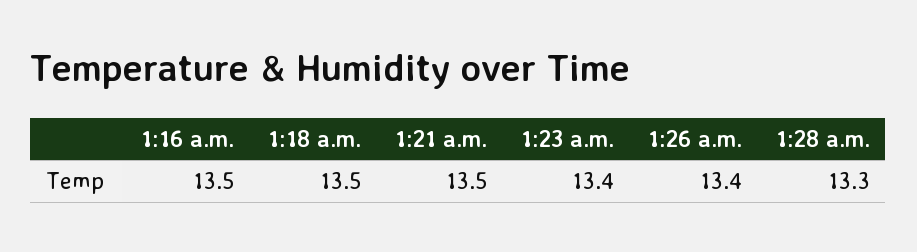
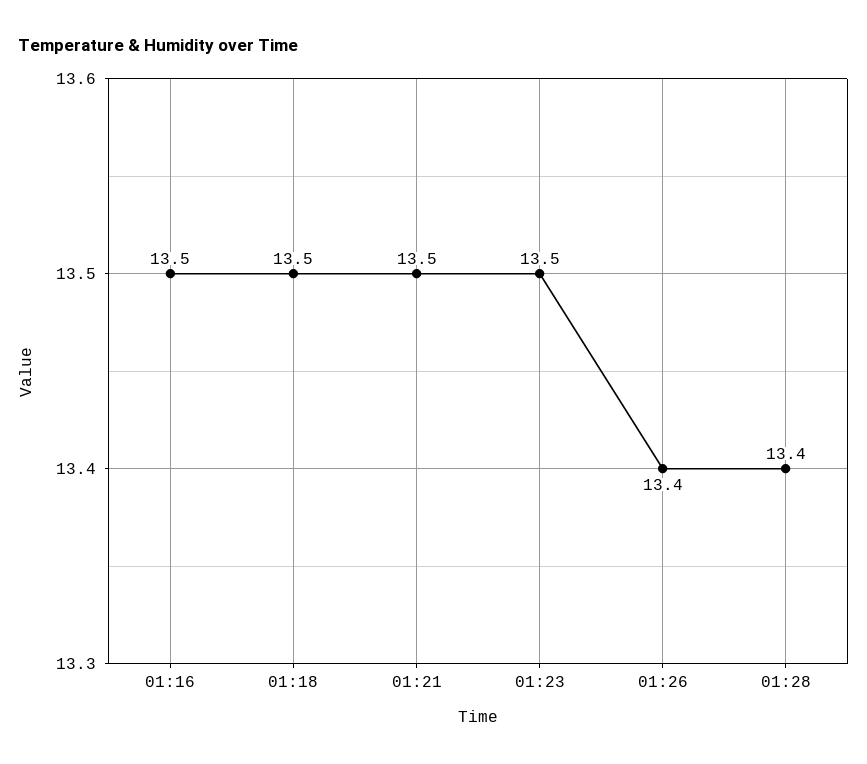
  {
    "1:16 a.m.": 13.5,
    "1:18 a.m.": 13.5,
    "1:21 a.m.": 13.5,
-   "1:23 a.m.": 13.4,
+   "1:23 a.m.": 13.5,
    "1:26 a.m.": 13.4,
-   "1:28 a.m.": 13.3
+   "1:28 a.m.": 13.4
  }

